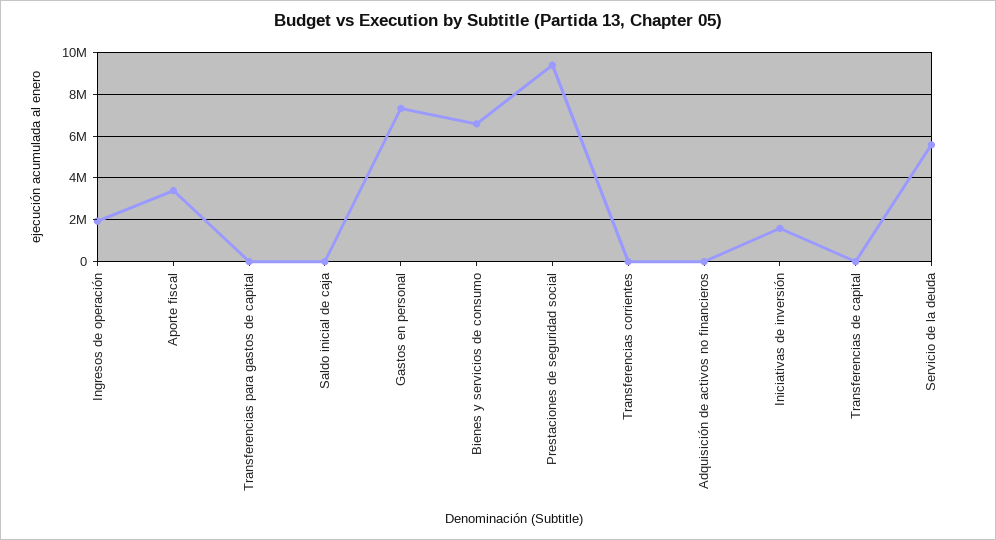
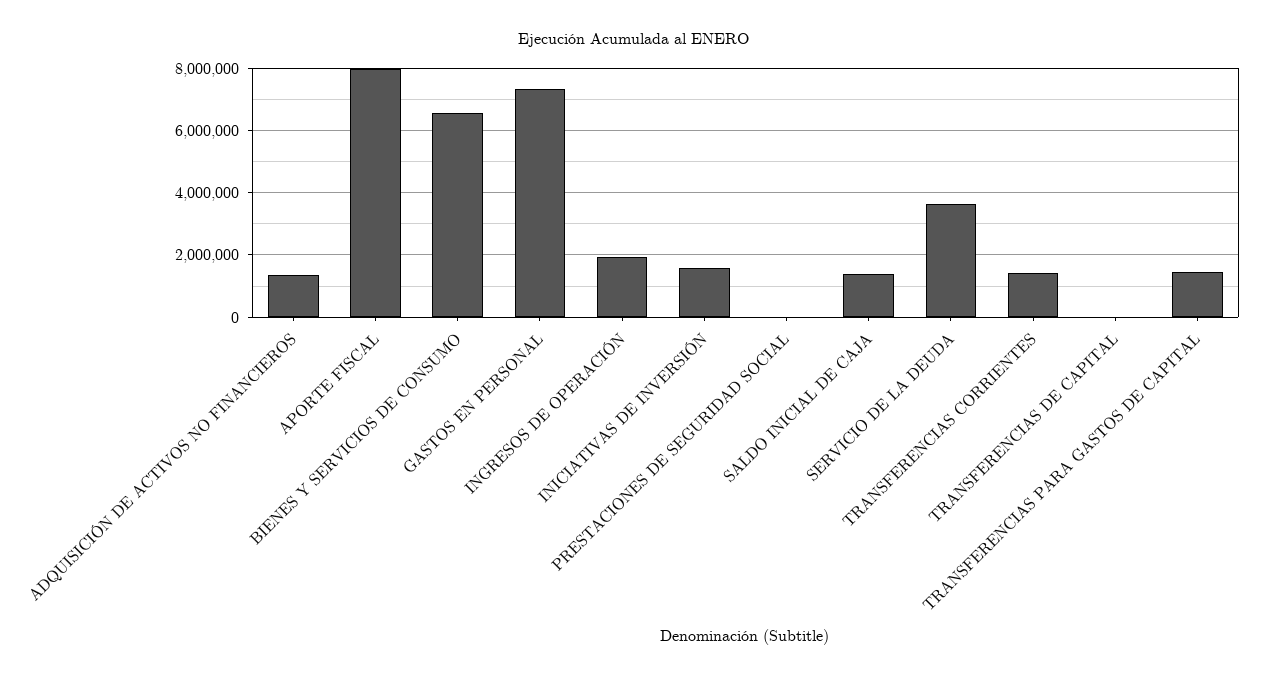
  {
    "Ingresos de operación": 2000000,
-   "Aporte fiscal": 3500000,
+   "Aporte fiscal": 8000000,
-   "Transferencias para gastos de capital": 0,
+   "Transferencias para gastos de capital": 1400000,
-   "Saldo inicial de caja": 0,
+   "Saldo inicial de caja": 1400000,
    "Gastos en personal": 7400000,
    "Bienes y servicios de consumo": 6600000,
-   "Prestaciones de seguridad social": 9500000,
+   "Prestaciones de seguridad social": 0,
-   "Transferencias corrientes": 0,
+   "Transferencias corrientes": 1400000,
-   "Adquisición de activos no financieros": 0,
+   "Adquisición de activos no financieros": 1400000,
    "Iniciativas de inversión": 1600000,
    "Transferencias de capital": 0,
-   "Servicio de la deuda": 5500000
+   "Servicio de la deuda": 3600000
  }

